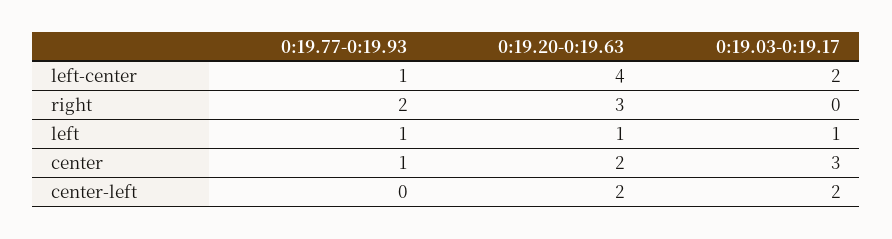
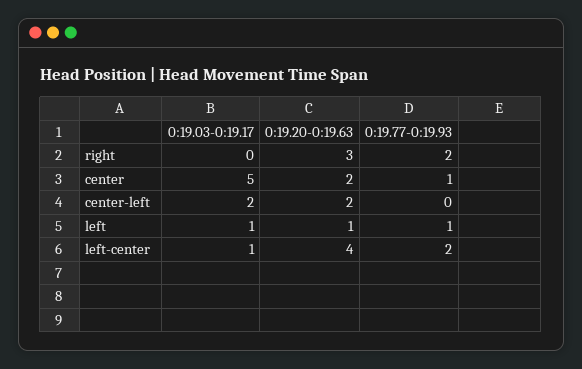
  {
    "0:19.77-0:19.93": {
-     "left-center": 1,
+     "left-center": 2,
      "right": 2,
      "left": 1,
      "center": 1,
      "center-left": 0
    },
    "0:19.20-0:19.63": {
      "left-center": 4,
      "right": 3,
      "left": 1,
      "center": 2,
      "center-left": 2
    },
    "0:19.03-0:19.17": {
-     "left-center": 2,
+     "left-center": 1,
      "right": 0,
      "left": 1,
-     "center": 3,
+     "center": 5,
      "center-left": 2
    }
  }

